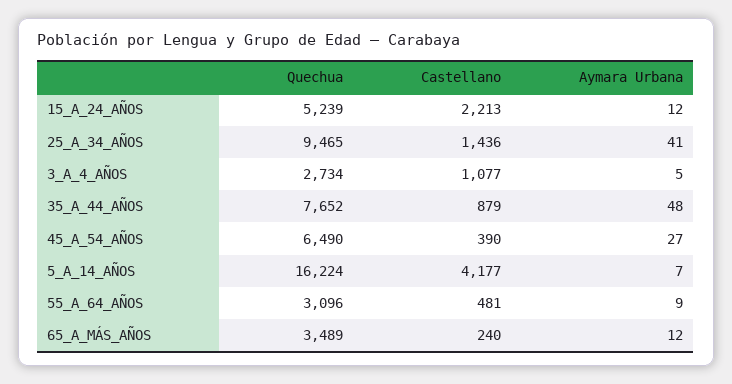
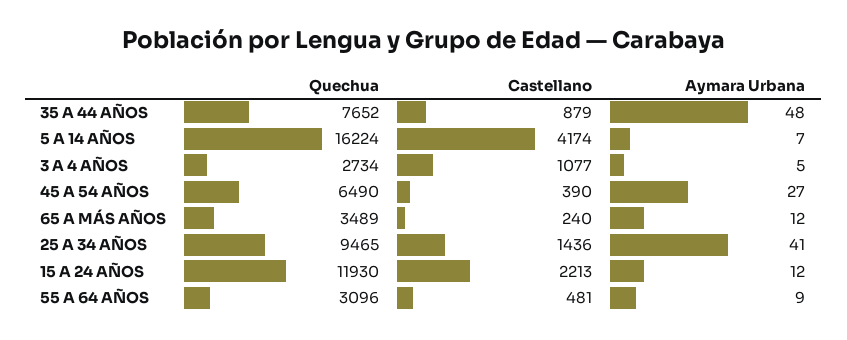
  {
    "Quechua": {
-     "15_A_24_AÑOS": 5239,
+     "15_A_24_AÑOS": 11930,
      "25_A_34_AÑOS": 9465,
      "3_A_4_AÑOS": 2734,
      "35_A_44_AÑOS": 7652,
      "45_A_54_AÑOS": 6490,
      "5_A_14_AÑOS": 16224,
      "55_A_64_AÑOS": 3096,
      "65_A_MÁS_AÑOS": 3489
    },
    "Castellano": {
      "15_A_24_AÑOS": 2213,
      "25_A_34_AÑOS": 1436,
      "3_A_4_AÑOS": 1077,
      "35_A_44_AÑOS": 879,
      "45_A_54_AÑOS": 390,
-     "5_A_14_AÑOS": 4177,
+     "5_A_14_AÑOS": 4174,
      "55_A_64_AÑOS": 481,
      "65_A_MÁS_AÑOS": 240
    },
    "Aymara Urbana": {
      "15_A_24_AÑOS": 12,
      "25_A_34_AÑOS": 41,
      "3_A_4_AÑOS": 5,
      "35_A_44_AÑOS": 48,
      "45_A_54_AÑOS": 27,
      "5_A_14_AÑOS": 7,
      "55_A_64_AÑOS": 9,
      "65_A_MÁS_AÑOS": 12
    }
  }

